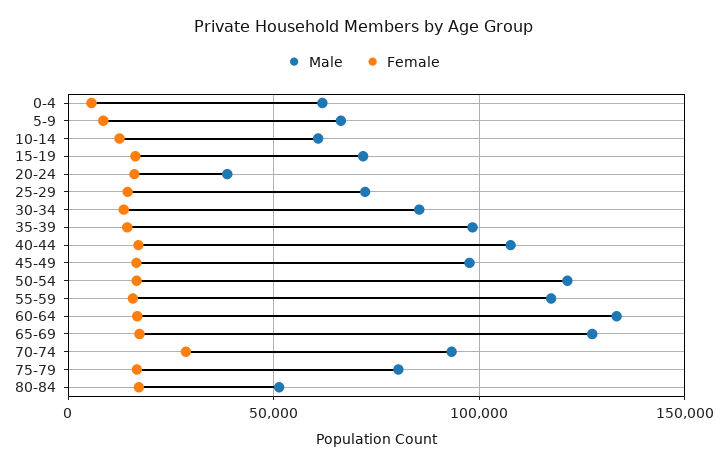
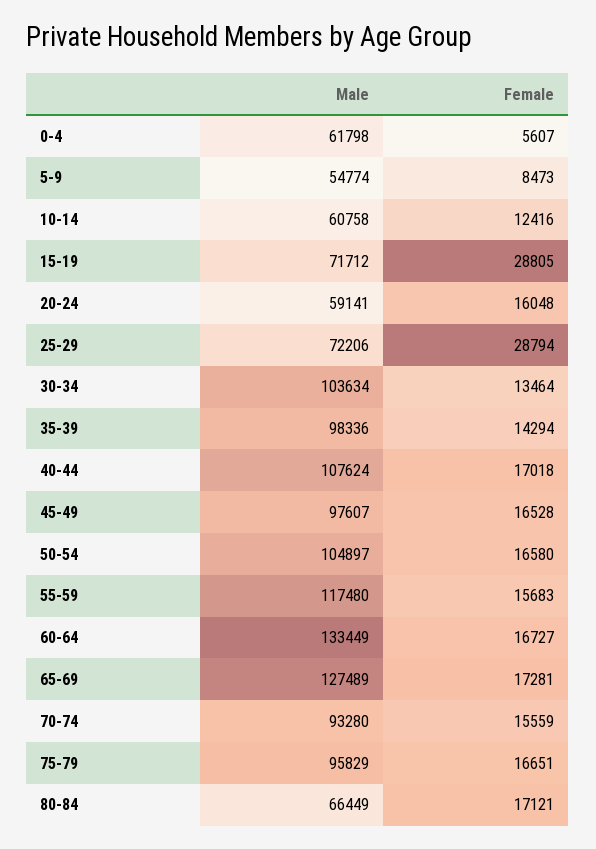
  {
    "Male": {
      "0-4": 61798,
-     "5-9": 65000,
+     "5-9": 54774,
      "10-14": 60758,
      "15-19": 71712,
-     "20-24": 40000,
+     "20-24": 59141,
      "25-29": 72206,
-     "30-34": 85000,
+     "30-34": 103634,
      "35-39": 98336,
      "40-44": 107624,
      "45-49": 97607,
-     "50-54": 120000,
+     "50-54": 104897,
      "55-59": 117480,
      "60-64": 133449,
      "65-69": 127489,
      "70-74": 93280,
-     "75-79": 80000,
+     "75-79": 95829,
-     "80-84": 50000
+     "80-84": 66449
    },
    "Female": {
      "0-4": 5607,
      "5-9": 8473,
      "10-14": 12416,
-     "15-19": 15000,
+     "15-19": 28805,
      "20-24": 16048,
-     "25-29": 15000,
+     "25-29": 28794,
      "30-34": 13464,
      "35-39": 14294,
      "40-44": 17018,
      "45-49": 16528,
      "50-54": 16580,
      "55-59": 15683,
      "60-64": 16727,
      "65-69": 17281,
-     "70-74": 30000,
+     "70-74": 15559,
      "75-79": 16651,
      "80-84": 17121
    }
  }

